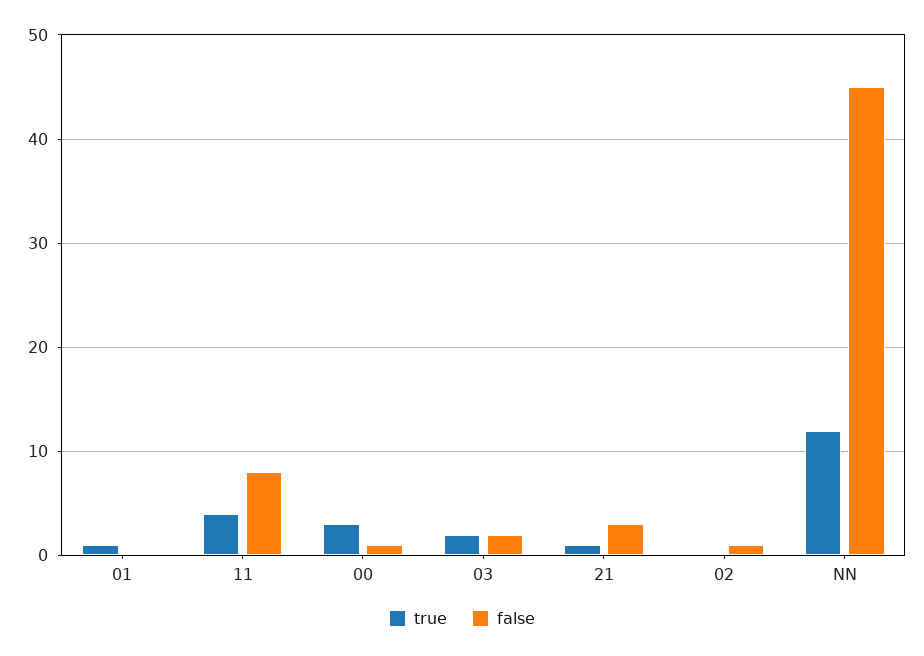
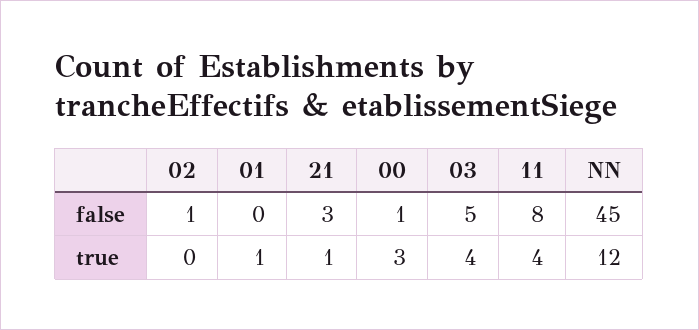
  {
    "true": {
      "01": 1,
      "11": 4,
      "00": 3,
-     "03": 2,
+     "03": 4,
      "21": 1,
      "02": 0,
      "NN": 12
    },
    "false": {
      "01": 0,
      "11": 8,
      "00": 1,
-     "03": 2,
+     "03": 5,
      "21": 3,
      "02": 1,
      "NN": 45
    }
  }

